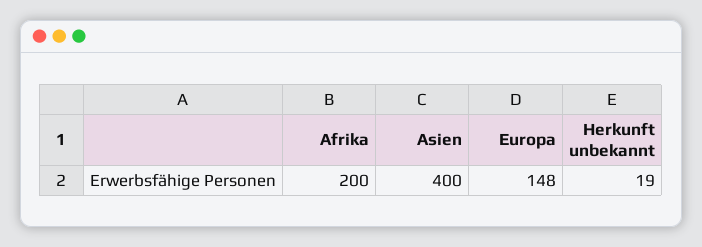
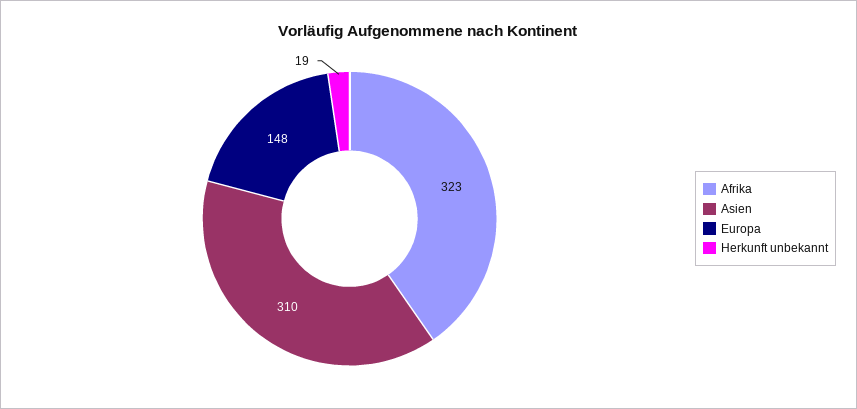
  {
-   "Afrika": 200,
+   "Afrika": 323,
-   "Asien": 400,
+   "Asien": 310,
    "Europa": 148,
    "Herkunft unbekannt": 19
  }

